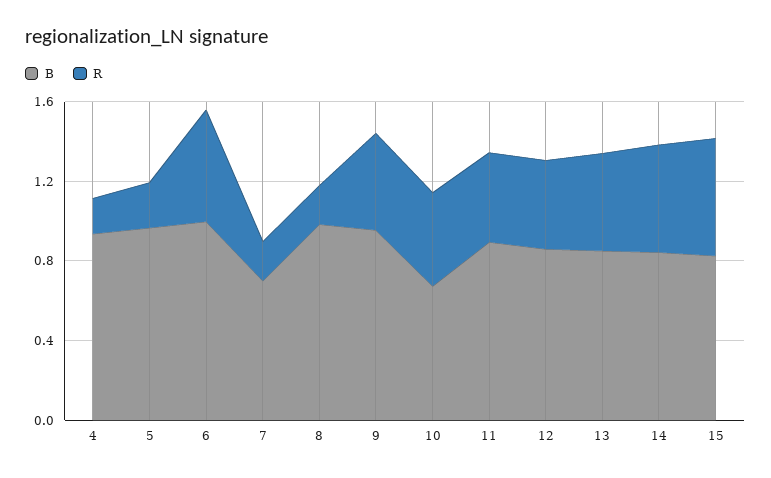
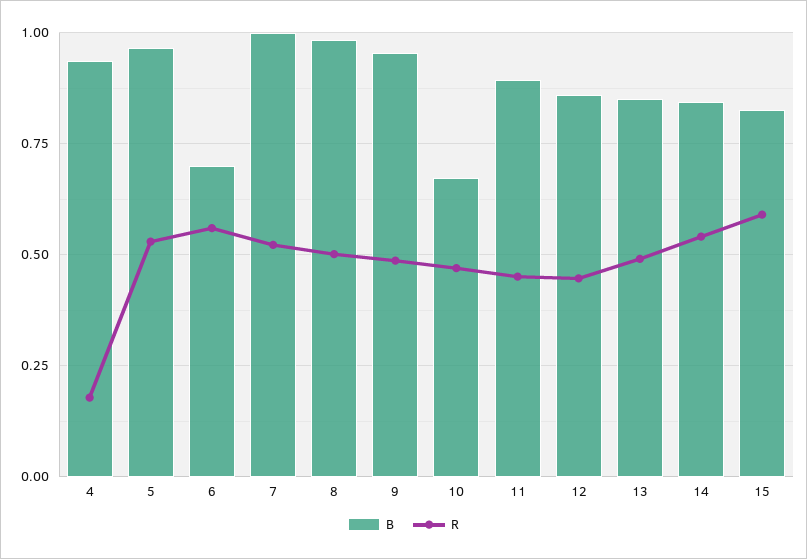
  {
    "B": {
      "4": 0.925,
      "5": 0.975,
-     "6": 1,
+     "6": 0.7,
-     "7": 0.7,
+     "7": 1,
      "8": 0.975,
      "9": 0.95,
      "10": 0.675,
      "11": 0.9,
      "12": 0.85,
      "13": 0.85,
      "14": 0.85,
      "15": 0.825
    },
    "R": {
      "4": 0.175,
-     "5": 0.2,
+     "5": 0.525,
      "6": 0.55,
-     "7": 0.2,
+     "7": 0.525,
-     "8": 0.2,
+     "8": 0.5,
      "9": 0.475,
      "10": 0.475,
      "11": 0.45,
      "12": 0.45,
      "13": 0.5,
      "14": 0.55,
      "15": 0.6
    }
  }

